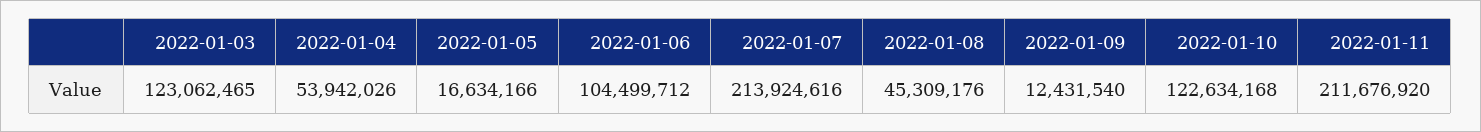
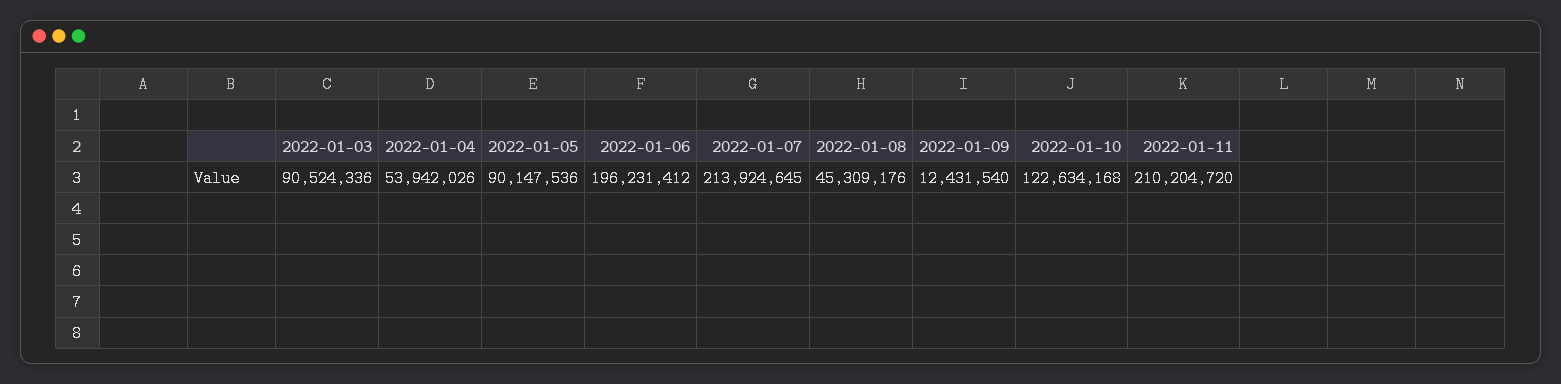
  {
-   "2022-01-03": 123062465,
+   "2022-01-03": 90524336,
    "2022-01-04": 53942026,
-   "2022-01-05": 16634166,
+   "2022-01-05": 90147536,
-   "2022-01-06": 104499712,
+   "2022-01-06": 196231412,
-   "2022-01-07": 213924616,
+   "2022-01-07": 213924645,
    "2022-01-08": 45309176,
    "2022-01-09": 12431540,
    "2022-01-10": 122634168,
-   "2022-01-11": 211676920
+   "2022-01-11": 210204720
  }

